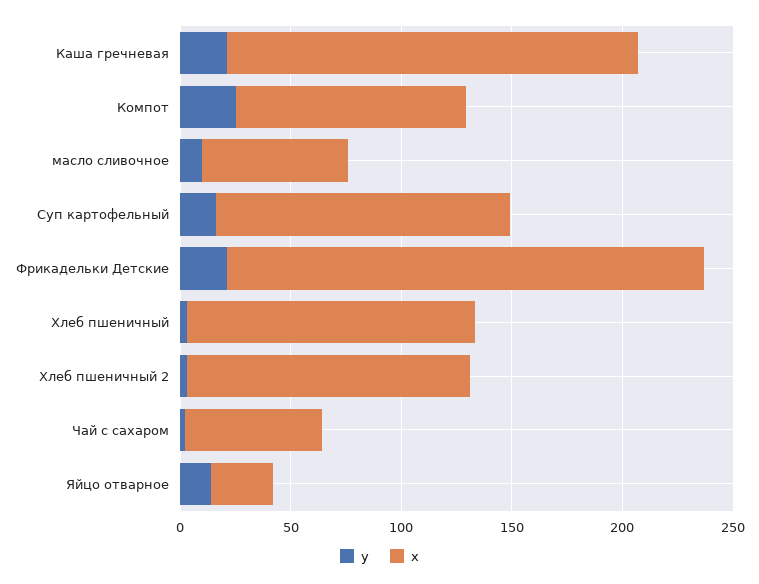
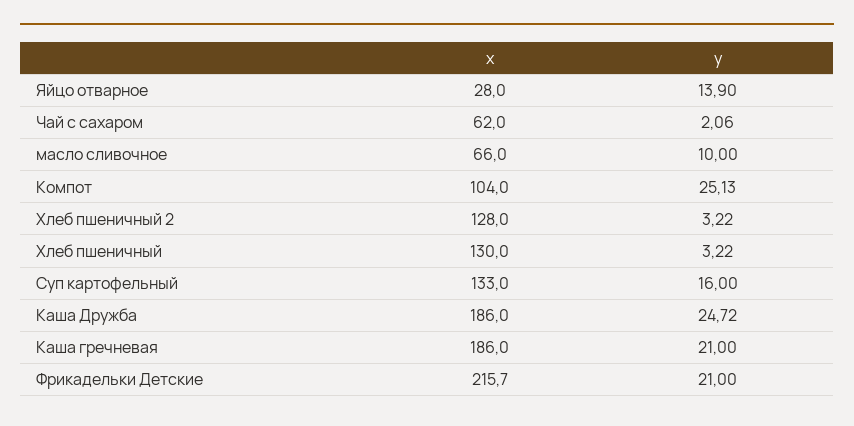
  {
    "y": {
      "Каша гречневая": 21,
      "Компот": 25.13,
      "масло сливочное": 10,
      "Суп картофельный": 16,
      "Фрикадельки Детские": 21,
      "Хлеб пшеничный": 3.22,
      "Хлеб пшеничный 2": 3.22,
      "Чай с сахаром": 2.06,
-     "Яйцо отварное": 13.9
+     "Яйцо отварное": 13.9,
+     "Каша Дружба": 24.72
    },
    "x": {
      "Каша гречневая": 186,
      "Компот": 104,
      "масло сливочное": 66,
      "Суп картофельный": 133,
      "Фрикадельки Детские": 215.7,
      "Хлеб пшеничный": 130,
      "Хлеб пшеничный 2": 128,
      "Чай с сахаром": 62,
-     "Яйцо отварное": 28
+     "Яйцо отварное": 28,
+     "Каша Дружба": 186
    }
  }

